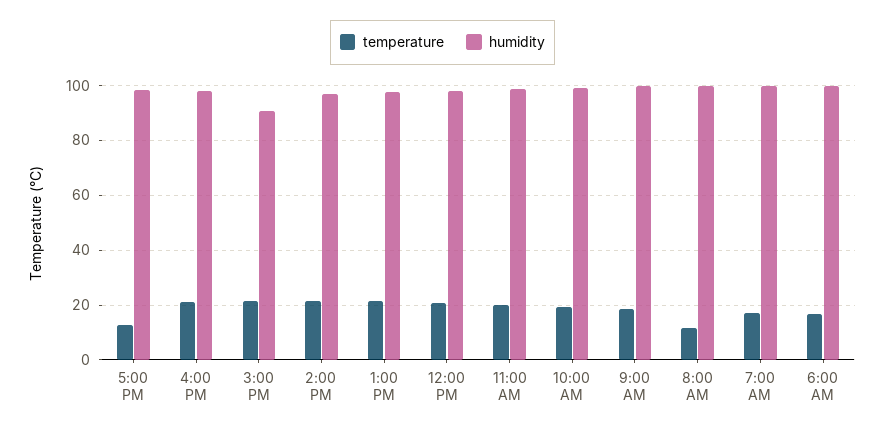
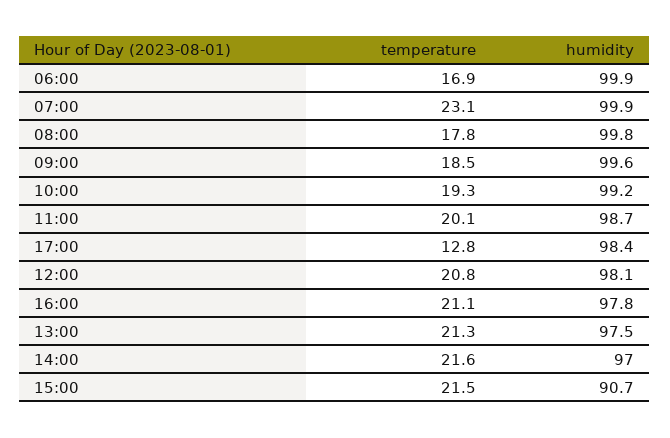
  {
    "temperature": {
      "5:00 PM": 12.8,
      "4:00 PM": 21.1,
      "3:00 PM": 21.5,
      "2:00 PM": 21.6,
      "1:00 PM": 21.3,
      "12:00 PM": 20.8,
      "11:00 AM": 20.1,
      "10:00 AM": 19.3,
      "9:00 AM": 18.5,
-     "8:00 AM": 12.5,
+     "8:00 AM": 17.8,
-     "7:00 AM": 17.5,
+     "7:00 AM": 23.1,
      "6:00 AM": 16.9
    },
    "humidity": {
      "5:00 PM": 98.4,
      "4:00 PM": 97.8,
      "3:00 PM": 90.7,
      "2:00 PM": 97,
      "1:00 PM": 97.5,
      "12:00 PM": 98.1,
      "11:00 AM": 98.7,
      "10:00 AM": 99.2,
      "9:00 AM": 99.6,
      "8:00 AM": 99.8,
      "7:00 AM": 99.9,
      "6:00 AM": 99.9
    }
  }

